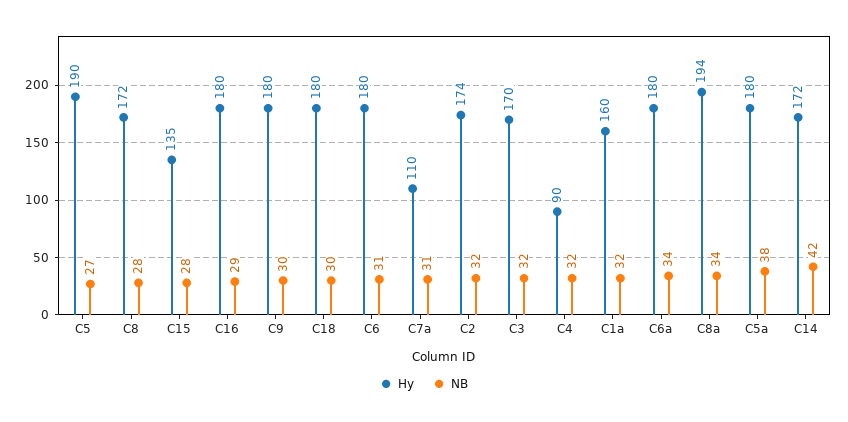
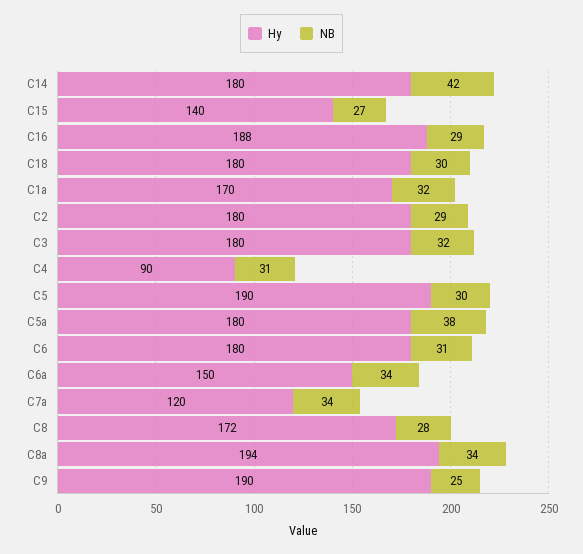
  {
    "Hy": {
      "C5": 190,
      "C8": 172,
-     "C15": 135,
+     "C15": 140,
-     "C16": 180,
+     "C16": 188,
-     "C9": 180,
+     "C9": 190,
      "C18": 180,
      "C6": 180,
-     "C7a": 110,
+     "C7a": 120,
-     "C2": 174,
+     "C2": 180,
-     "C3": 170,
+     "C3": 180,
      "C4": 90,
-     "C1a": 160,
+     "C1a": 170,
-     "C6a": 180,
+     "C6a": 150,
      "C8a": 194,
      "C5a": 180,
-     "C14": 172
+     "C14": 180
    },
    "NB": {
-     "C5": 27,
+     "C5": 30,
      "C8": 28,
-     "C15": 28,
+     "C15": 27,
      "C16": 29,
-     "C9": 30,
+     "C9": 25,
      "C18": 30,
      "C6": 31,
-     "C7a": 31,
+     "C7a": 34,
-     "C2": 32,
+     "C2": 29,
      "C3": 32,
-     "C4": 32,
+     "C4": 31,
      "C1a": 32,
      "C6a": 34,
      "C8a": 34,
      "C5a": 38,
      "C14": 42
    }
  }

